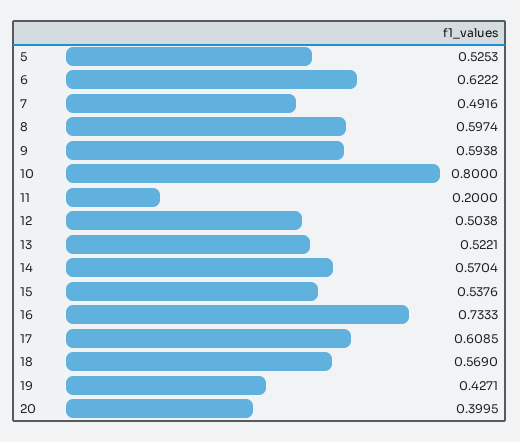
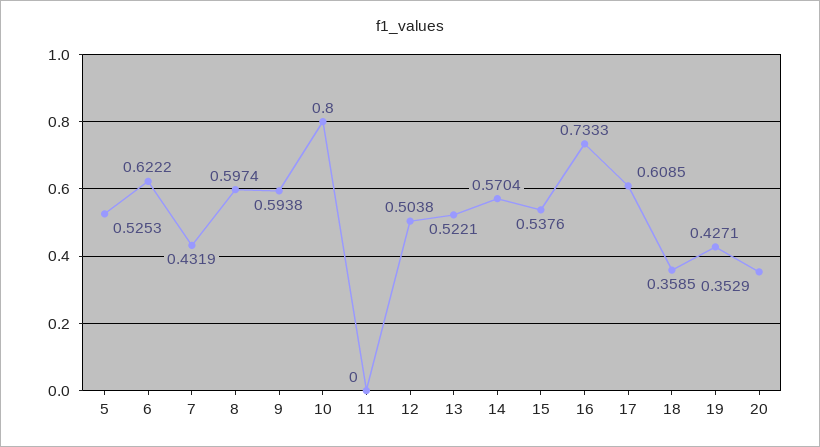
  {
    "5": 0.5253,
    "6": 0.6222,
-   "7": 0.4916,
+   "7": 0.4319,
    "8": 0.5974,
    "9": 0.5938,
    "10": 0.8,
-   "11": 0.2,
+   "11": 0,
    "12": 0.5038,
    "13": 0.5221,
    "14": 0.5704,
    "15": 0.5376,
    "16": 0.7333,
    "17": 0.6085,
-   "18": 0.569,
+   "18": 0.3585,
    "19": 0.4271,
-   "20": 0.3995
+   "20": 0.3529
  }

